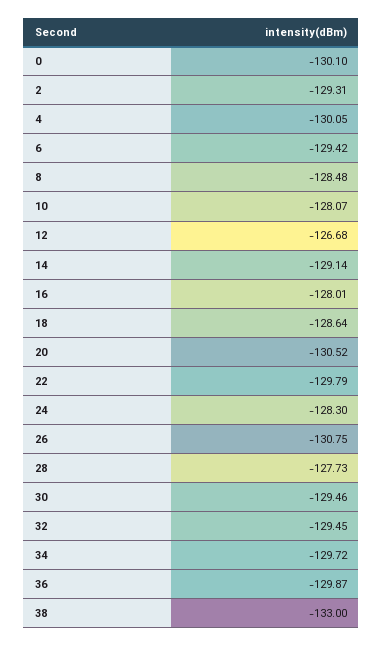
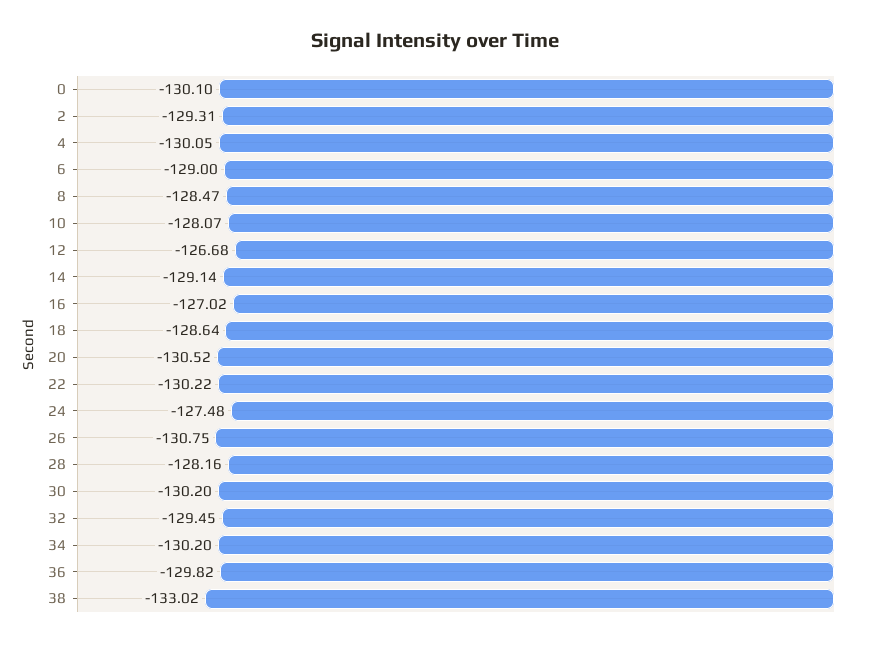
  {
    "0": -130.1,
    "2": -129.31,
    "4": -130.05,
-   "6": -129.42,
+   "6": -129,
-   "8": -128.48,
+   "8": -128.47,
    "10": -128.07,
    "12": -126.68,
    "14": -129.14,
-   "16": -128.01,
+   "16": -127.02,
    "18": -128.64,
    "20": -130.52,
-   "22": -129.79,
+   "22": -130.22,
-   "24": -128.3,
+   "24": -127.48,
    "26": -130.75,
-   "28": -127.73,
+   "28": -128.16,
-   "30": -129.46,
+   "30": -130.2,
    "32": -129.45,
-   "34": -129.72,
+   "34": -130.2,
-   "36": -129.87,
+   "36": -129.82,
-   "38": -133
+   "38": -133.02
  }

